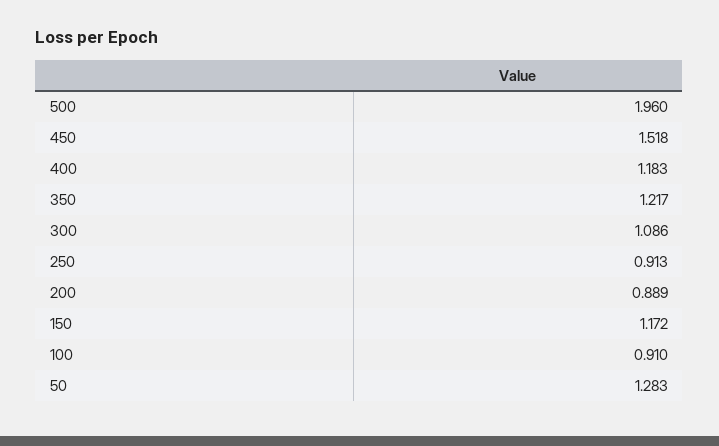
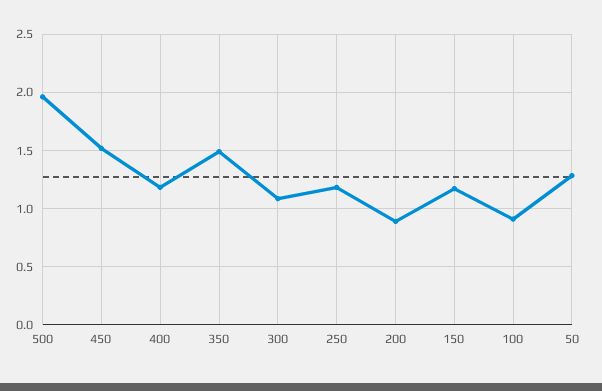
  {
    "500": 1.96,
    "450": 1.518,
    "400": 1.183,
-   "350": 1.217,
+   "350": 1.5,
    "300": 1.086,
-   "250": 0.913,
+   "250": 1.2,
    "200": 0.889,
    "150": 1.172,
    "100": 0.91,
    "50": 1.283
  }

